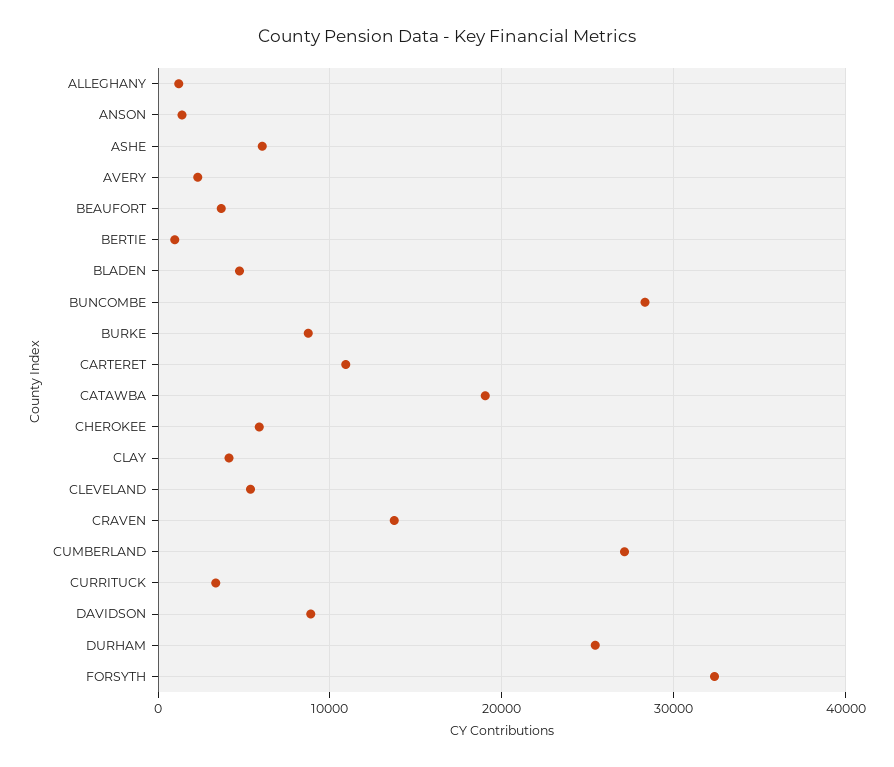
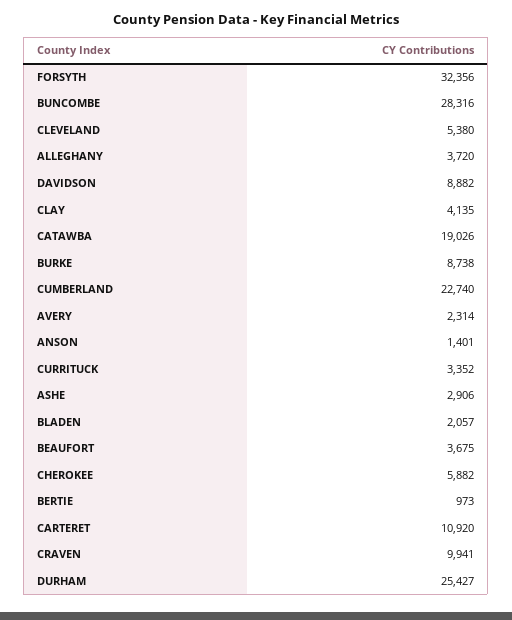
  {
-   "ALLEGHANY": 1000,
+   "ALLEGHANY": 3720,
    "ANSON": 1401,
-   "ASHE": 6000,
+   "ASHE": 2906,
    "AVERY": 2314,
    "BEAUFORT": 3675,
    "BERTIE": 973,
-   "BLADEN": 5000,
+   "BLADEN": 2057,
    "BUNCOMBE": 28316,
    "BURKE": 8738,
    "CARTERET": 10920,
    "CATAWBA": 19026,
    "CHEROKEE": 5882,
    "CLAY": 4135,
    "CLEVELAND": 5380,
-   "CRAVEN": 14000,
+   "CRAVEN": 9941,
-   "CUMBERLAND": 27000,
+   "CUMBERLAND": 22740,
    "CURRITUCK": 3352,
    "DAVIDSON": 8882,
    "DURHAM": 25427,
    "FORSYTH": 32356
  }

